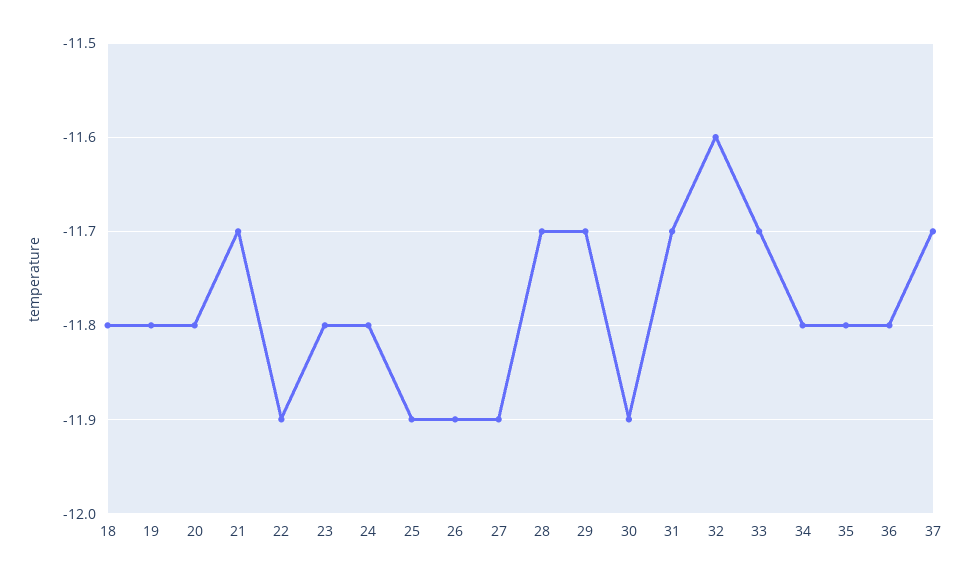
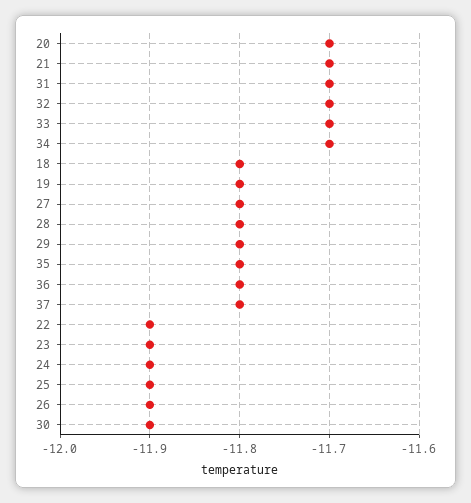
  {
    "18": -11.8,
    "19": -11.8,
-   "20": -11.8,
+   "20": -11.7,
    "21": -11.7,
    "22": -11.9,
-   "23": -11.8,
+   "23": -11.9,
-   "24": -11.8,
+   "24": -11.9,
    "25": -11.9,
    "26": -11.9,
-   "27": -11.9,
+   "27": -11.8,
-   "28": -11.7,
+   "28": -11.8,
-   "29": -11.7,
+   "29": -11.8,
    "30": -11.9,
    "31": -11.7,
-   "32": -11.6,
+   "32": -11.7,
    "33": -11.7,
-   "34": -11.8,
+   "34": -11.7,
    "35": -11.8,
    "36": -11.8,
-   "37": -11.7
+   "37": -11.8
  }

